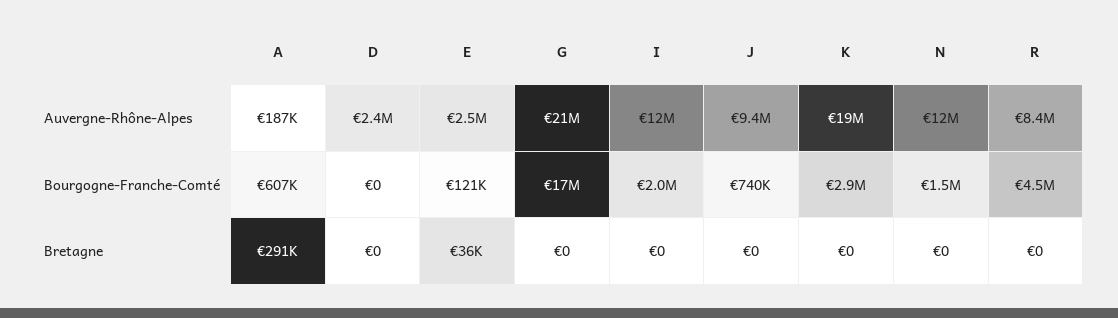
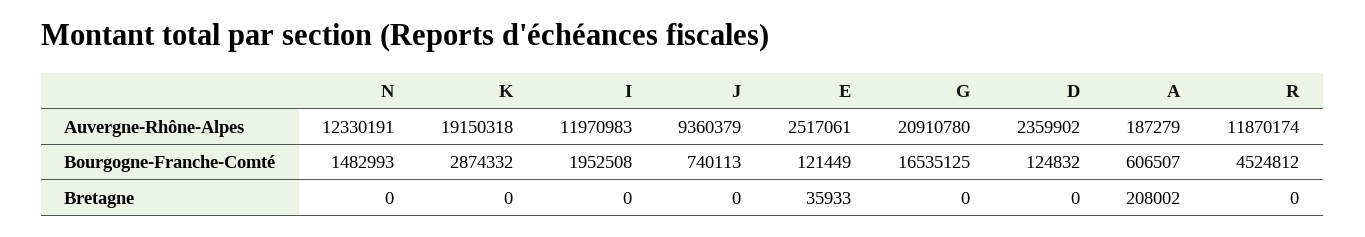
  {
    "A": {
      "Auvergne-Rhône-Alpes": 187279,
      "Bourgogne-Franche-Comté": 606507,
-     "Bretagne": 291000
+     "Bretagne": 208002
    },
    "D": {
      "Auvergne-Rhône-Alpes": 2359902,
-     "Bourgogne-Franche-Comté": 0,
+     "Bourgogne-Franche-Comté": 124832,
      "Bretagne": 0
    },
    "E": {
      "Auvergne-Rhône-Alpes": 2517061,
      "Bourgogne-Franche-Comté": 121449,
      "Bretagne": 35933
    },
    "G": {
      "Auvergne-Rhône-Alpes": 20910780,
      "Bourgogne-Franche-Comté": 16535125,
      "Bretagne": 0
    },
    "I": {
      "Auvergne-Rhône-Alpes": 11970983,
      "Bourgogne-Franche-Comté": 1952508,
      "Bretagne": 0
    },
    "J": {
      "Auvergne-Rhône-Alpes": 9360379,
      "Bourgogne-Franche-Comté": 740113,
      "Bretagne": 0
    },
    "K": {
      "Auvergne-Rhône-Alpes": 19150318,
      "Bourgogne-Franche-Comté": 2874332,
      "Bretagne": 0
    },
    "N": {
      "Auvergne-Rhône-Alpes": 12330191,
      "Bourgogne-Franche-Comté": 1482993,
      "Bretagne": 0
    },
    "R": {
-     "Auvergne-Rhône-Alpes": 8400000,
+     "Auvergne-Rhône-Alpes": 11870174,
      "Bourgogne-Franche-Comté": 4524812,
      "Bretagne": 0
    }
  }

